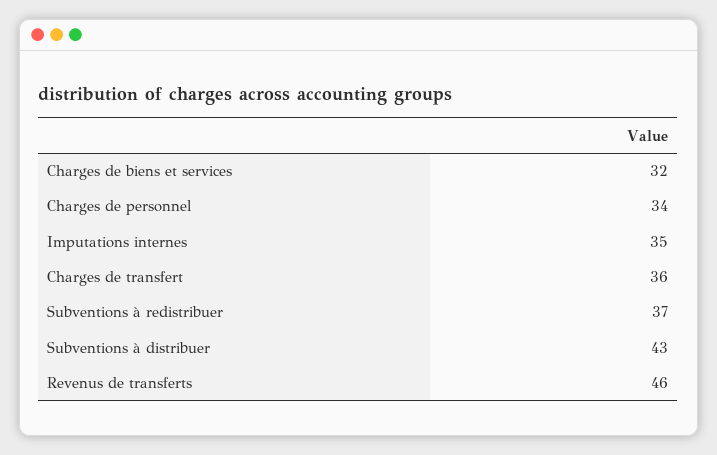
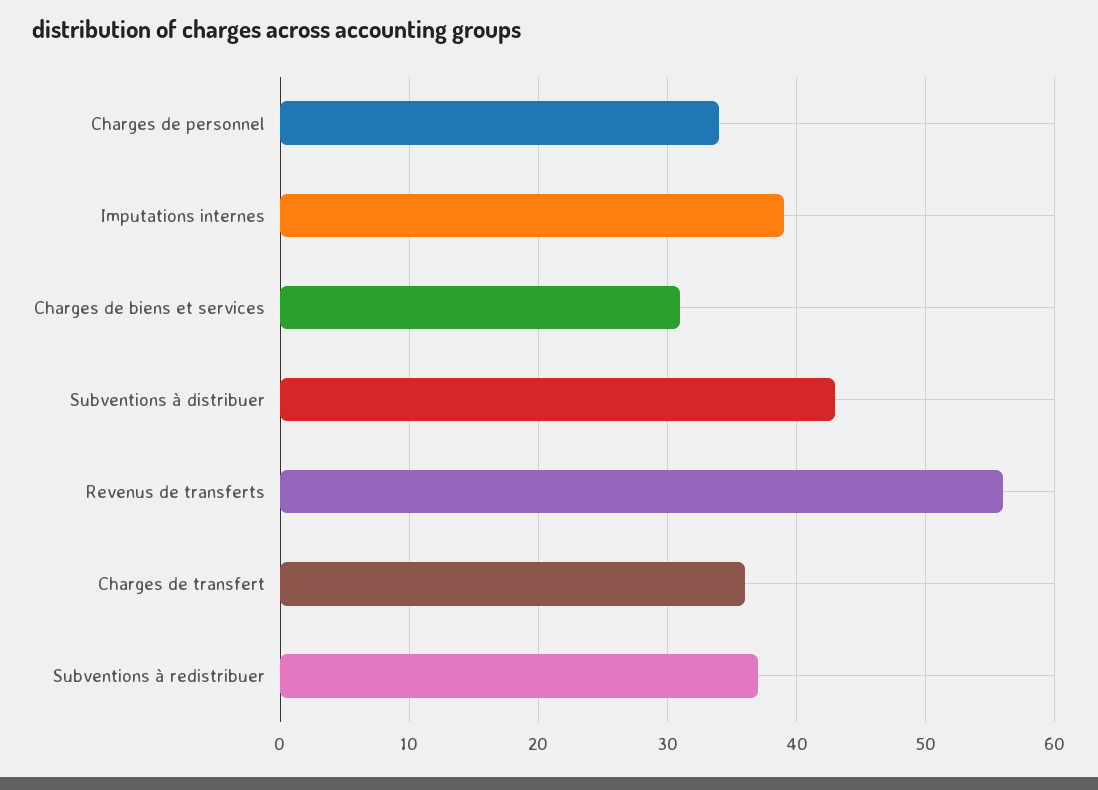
  {
-   "Charges de biens et services": 32,
+   "Charges de biens et services": 31,
    "Charges de personnel": 34,
-   "Imputations internes": 35,
+   "Imputations internes": 39,
    "Charges de transfert": 36,
    "Subventions à redistribuer": 37,
    "Subventions à distribuer": 43,
-   "Revenus de transferts": 46
+   "Revenus de transferts": 56
  }

